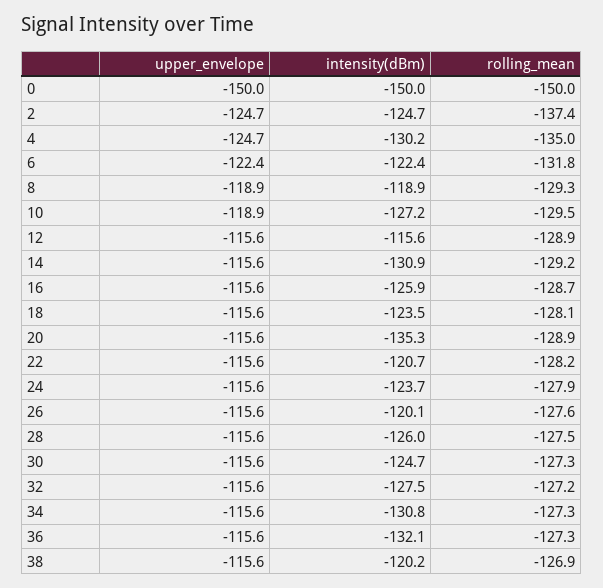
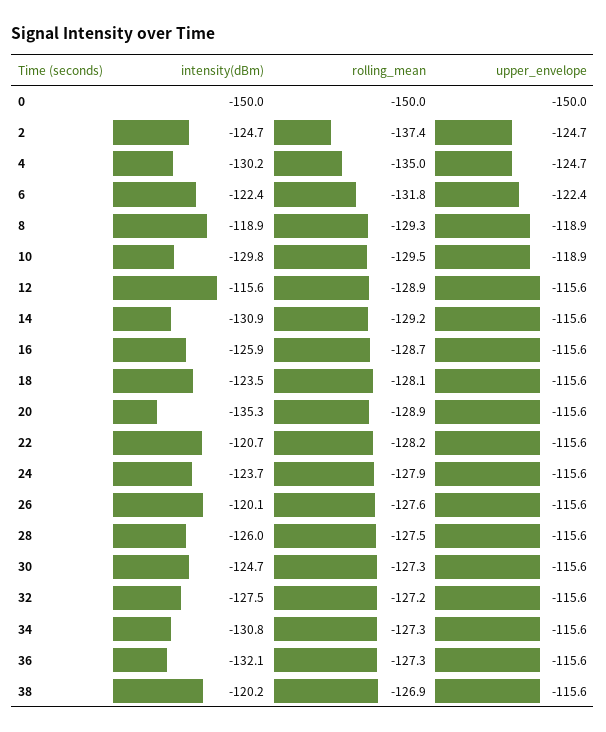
  {
    "upper_envelope": {
      "0": -150,
      "2": -124.7,
      "4": -124.7,
      "6": -122.4,
      "8": -118.9,
      "10": -118.9,
      "12": -115.6,
      "14": -115.6,
      "16": -115.6,
      "18": -115.6,
      "20": -115.6,
      "22": -115.6,
      "24": -115.6,
      "26": -115.6,
      "28": -115.6,
      "30": -115.6,
      "32": -115.6,
      "34": -115.6,
      "36": -115.6,
      "38": -115.6
    },
    "intensity(dBm)": {
      "0": -150,
      "2": -124.7,
      "4": -130.2,
      "6": -122.4,
      "8": -118.9,
-     "10": -127.2,
+     "10": -129.8,
      "12": -115.6,
      "14": -130.9,
      "16": -125.9,
      "18": -123.5,
      "20": -135.3,
      "22": -120.7,
      "24": -123.7,
      "26": -120.1,
      "28": -126,
      "30": -124.7,
      "32": -127.5,
      "34": -130.8,
      "36": -132.1,
      "38": -120.2
    },
    "rolling_mean": {
      "0": -150,
      "2": -137.4,
      "4": -135,
      "6": -131.8,
      "8": -129.3,
      "10": -129.5,
      "12": -128.9,
      "14": -129.2,
      "16": -128.7,
      "18": -128.1,
      "20": -128.9,
      "22": -128.2,
      "24": -127.9,
      "26": -127.6,
      "28": -127.5,
      "30": -127.3,
      "32": -127.2,
      "34": -127.3,
      "36": -127.3,
      "38": -126.9
    }
  }

